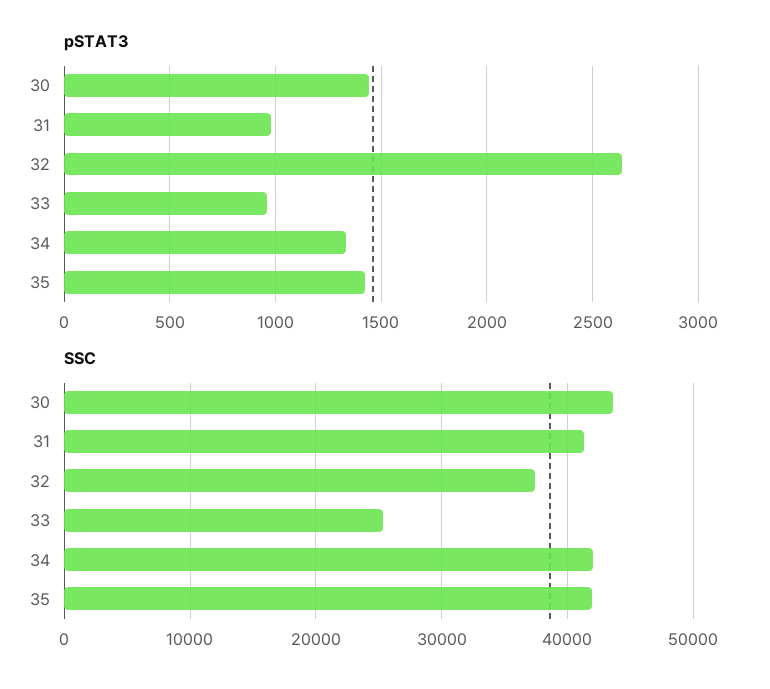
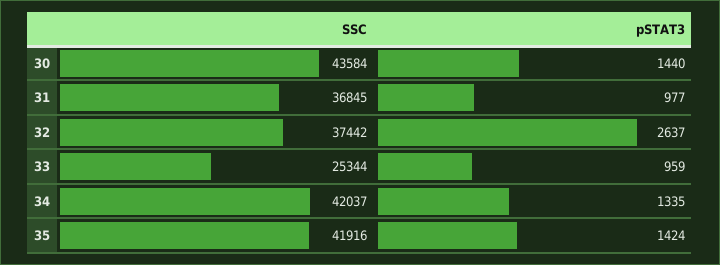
  {
    "pSTAT3": {
      "30": 1440,
      "31": 977,
      "32": 2637,
      "33": 959,
      "34": 1335,
      "35": 1424
    },
    "SSC": {
      "30": 43584,
-     "31": 41000,
+     "31": 36845,
      "32": 37442,
      "33": 25344,
      "34": 42037,
      "35": 41916
    }
  }

